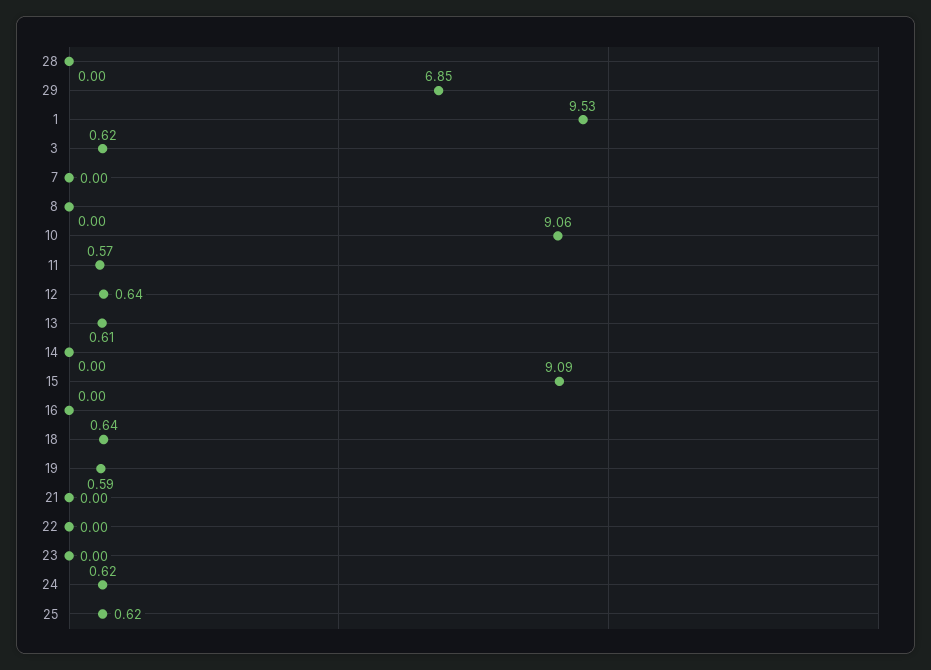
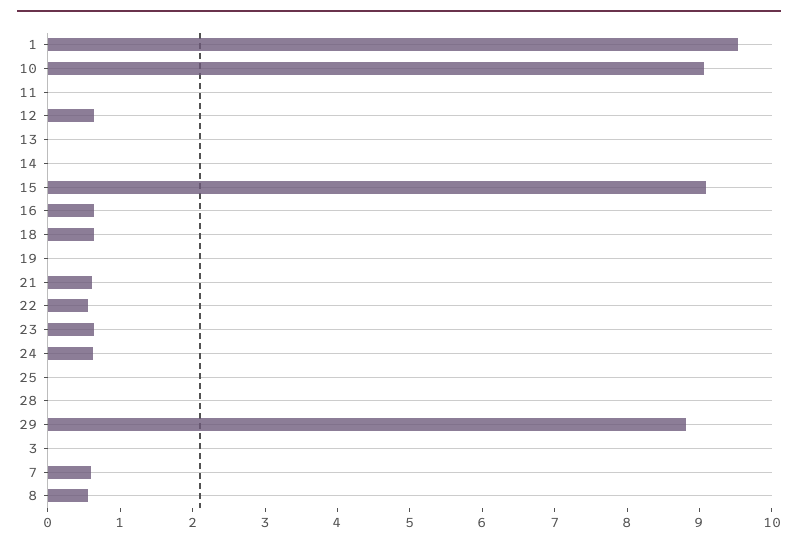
  {
    "28": 0,
-   "29": 6.85,
+   "29": 8.8,
    "1": 9.53,
-   "3": 0.62,
+   "3": 0,
-   "7": 0,
+   "7": 0.6,
-   "8": 0,
+   "8": 0.6,
    "10": 9.06,
-   "11": 0.57,
+   "11": 0,
    "12": 0.64,
-   "13": 0.61,
+   "13": 0,
    "14": 0,
    "15": 9.09,
-   "16": 0,
+   "16": 0.6,
    "18": 0.64,
-   "19": 0.59,
+   "19": 0,
-   "21": 0,
+   "21": 0.6,
-   "22": 0,
+   "22": 0.6,
-   "23": 0,
+   "23": 0.6,
    "24": 0.62,
-   "25": 0.62
+   "25": 0
  }

